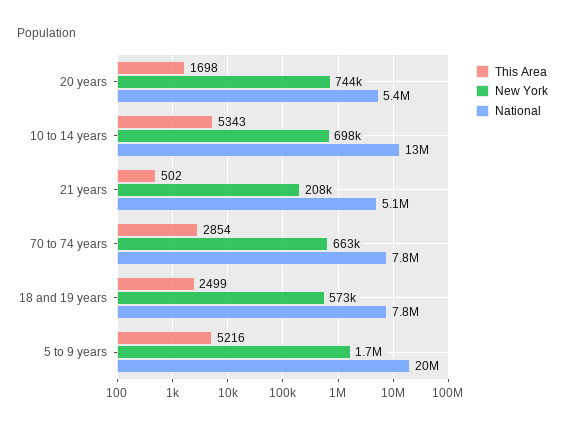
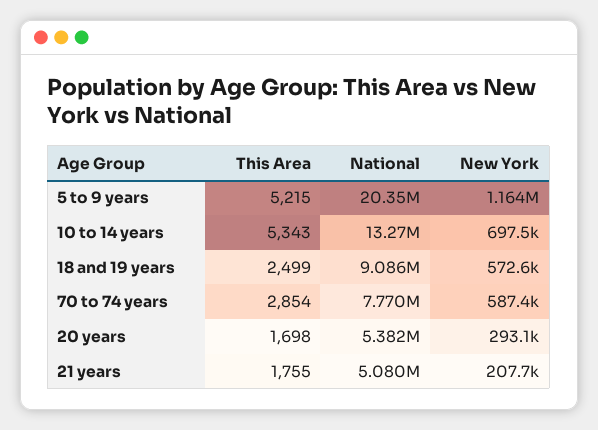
  {
    "This Area": {
      "20 years": 1698,
      "10 to 14 years": 5343,
-     "21 years": 502,
+     "21 years": 1755,
      "70 to 74 years": 2854,
      "18 and 19 years": 2499,
-     "5 to 9 years": 5216
+     "5 to 9 years": 5215
    },
    "New York": {
-     "20 years": 744000,
+     "20 years": 293100,
      "10 to 14 years": 697500,
      "21 years": 207700,
-     "70 to 74 years": 663000,
+     "70 to 74 years": 587400,
      "18 and 19 years": 572600,
-     "5 to 9 years": 1700000
+     "5 to 9 years": 1164000
    },
    "National": {
      "20 years": 5382000,
      "10 to 14 years": 13270000,
      "21 years": 5080000,
      "70 to 74 years": 7770000,
-     "18 and 19 years": 7800000,
+     "18 and 19 years": 9086000,
      "5 to 9 years": 20350000
    }
  }

